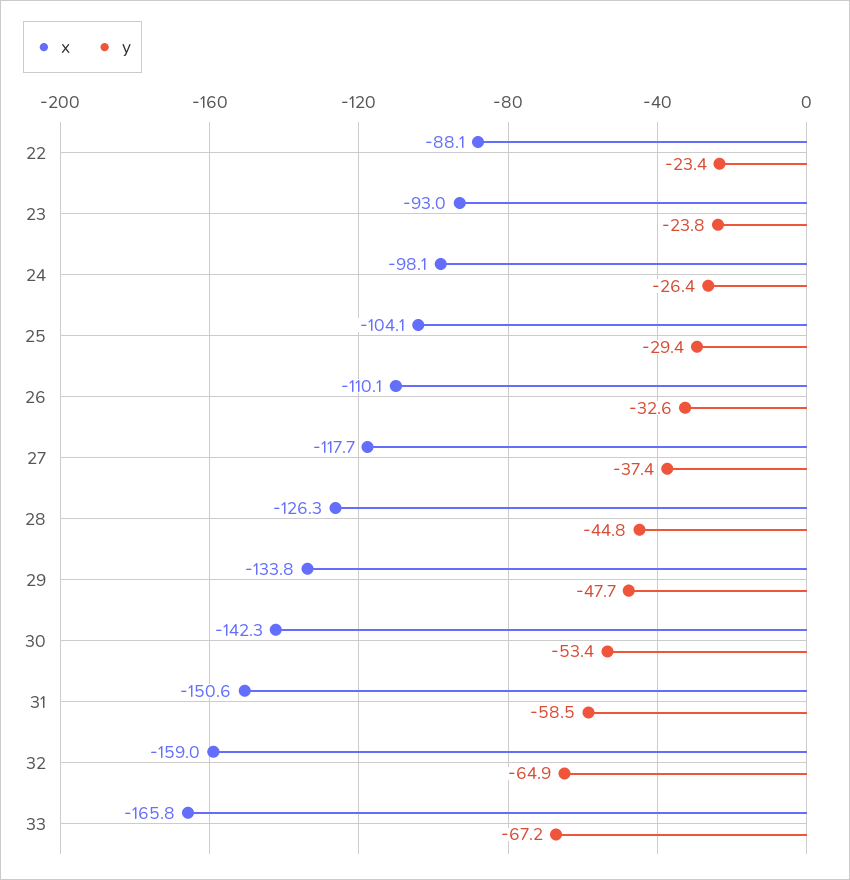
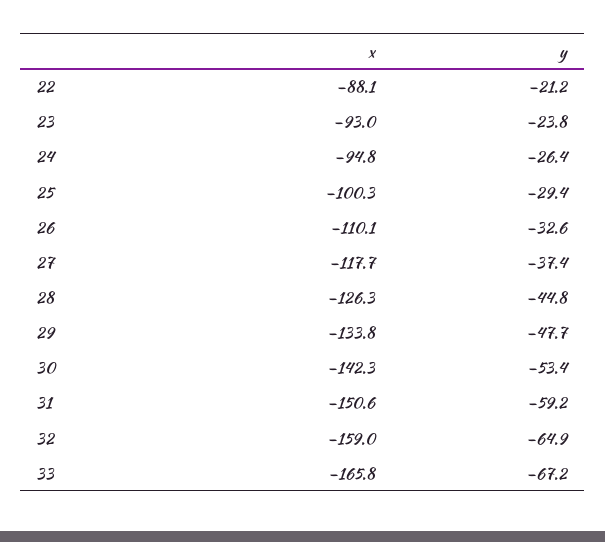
  {
    "x": {
      "22": -88.1,
      "23": -93,
-     "24": -98.1,
+     "24": -94.8,
-     "25": -104.1,
+     "25": -100.3,
      "26": -110.1,
      "27": -117.7,
      "28": -126.3,
      "29": -133.8,
      "30": -142.3,
      "31": -150.6,
      "32": -159,
      "33": -165.8
    },
    "y": {
-     "22": -23.4,
+     "22": -21.2,
      "23": -23.8,
      "24": -26.4,
      "25": -29.4,
      "26": -32.6,
      "27": -37.4,
      "28": -44.8,
      "29": -47.7,
      "30": -53.4,
-     "31": -58.5,
+     "31": -59.2,
      "32": -64.9,
      "33": -67.2
    }
  }

